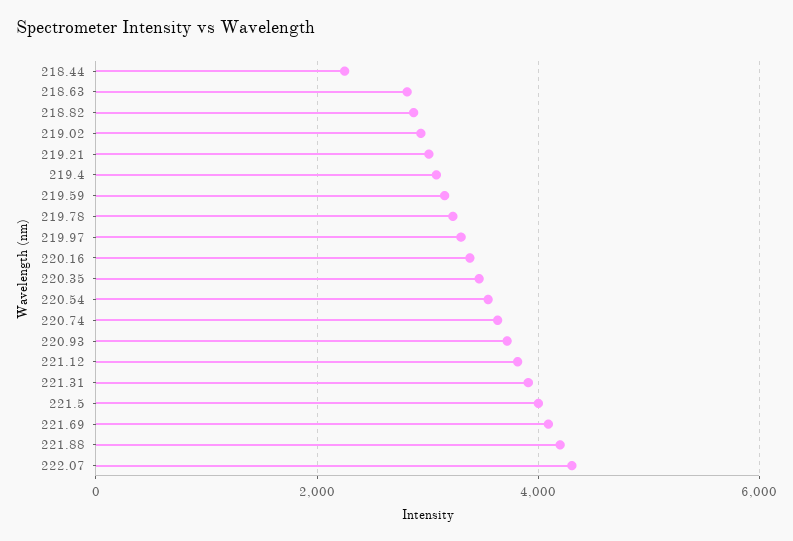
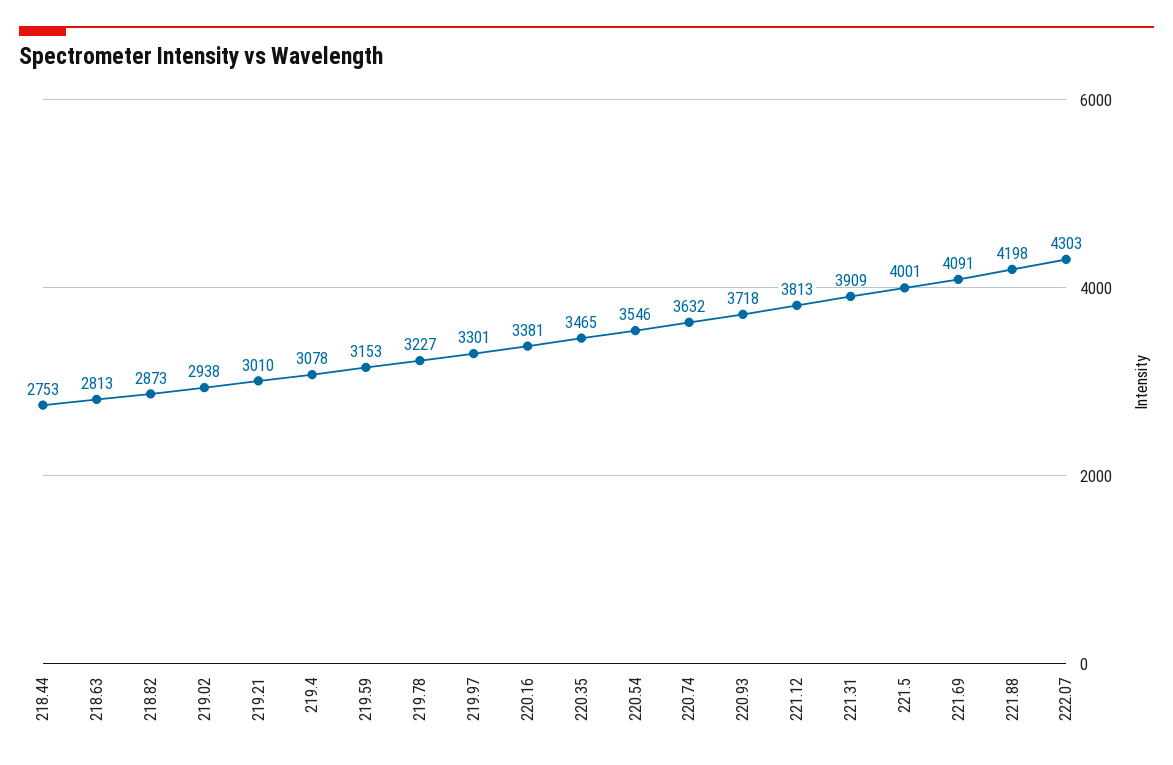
  {
-   "218.44": 2200,
+   "218.44": 2753,
    "218.63": 2813,
    "218.82": 2873,
    "219.02": 2938,
    "219.21": 3010,
    "219.4": 3078,
    "219.59": 3153,
    "219.78": 3227,
    "219.97": 3301,
    "220.16": 3381,
    "220.35": 3465,
    "220.54": 3546,
    "220.74": 3632,
    "220.93": 3718,
    "221.12": 3813,
    "221.31": 3909,
    "221.5": 4001,
    "221.69": 4091,
    "221.88": 4198,
    "222.07": 4303
  }

